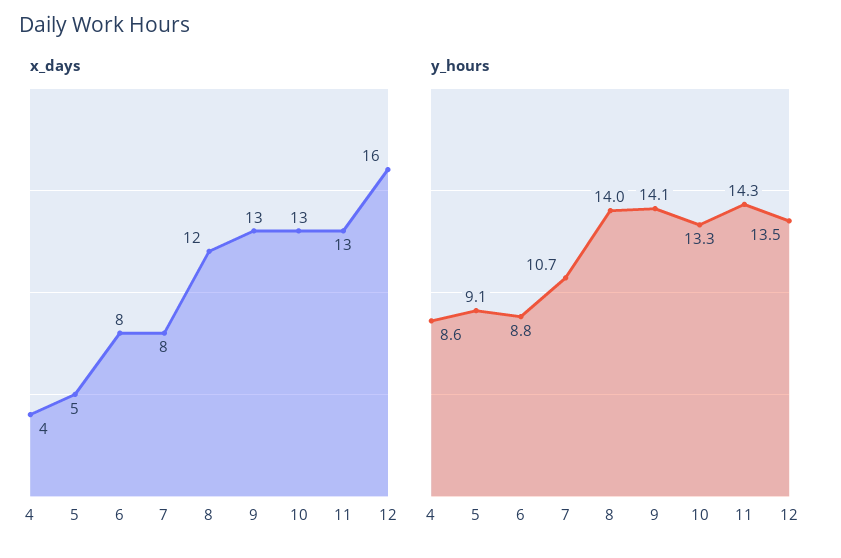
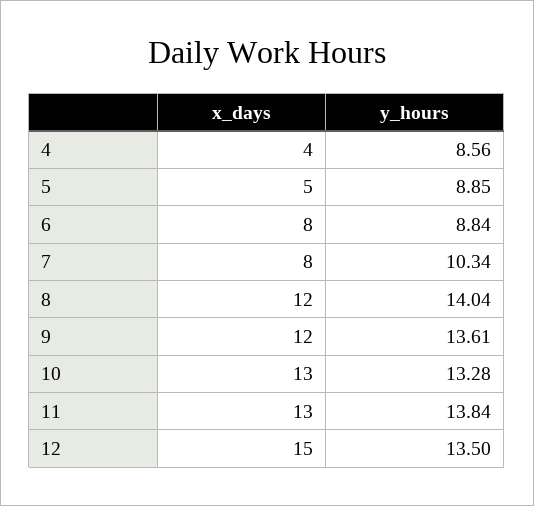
  {
    "x_days": {
      "4": 4,
      "5": 5,
      "6": 8,
      "7": 8,
      "8": 12,
-     "9": 13,
+     "9": 12,
      "10": 13,
      "11": 13,
-     "12": 16
+     "12": 15
    },
    "y_hours": {
      "4": 8.56,
-     "5": 9.1,
+     "5": 8.85,
      "6": 8.84,
-     "7": 10.7,
+     "7": 10.34,
      "8": 14.04,
-     "9": 14.1,
+     "9": 13.61,
      "10": 13.28,
-     "11": 14.3,
+     "11": 13.84,
      "12": 13.5
    }
  }

